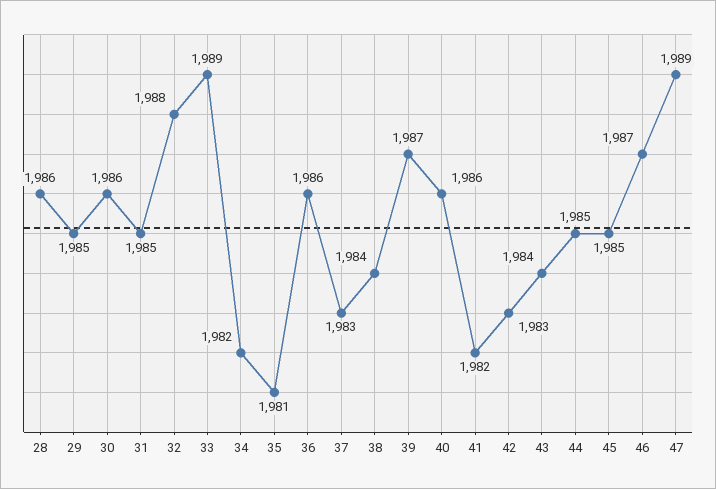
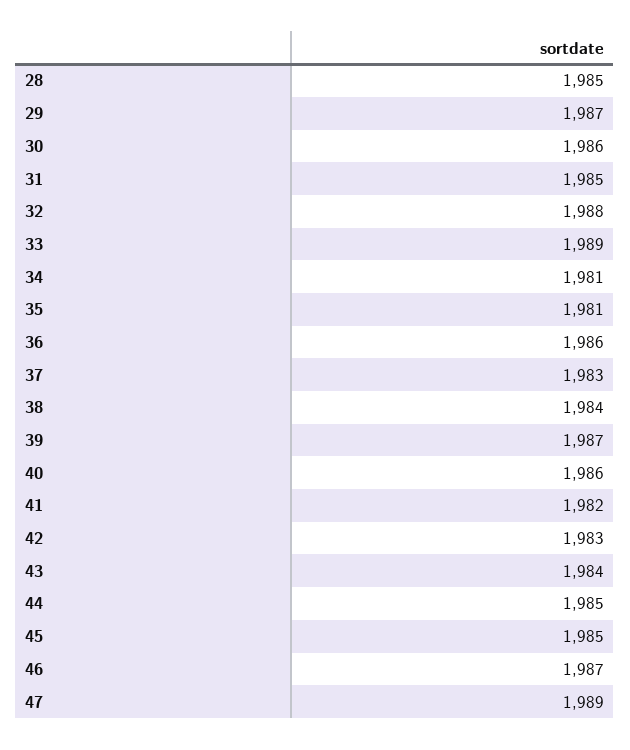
  {
-   "28": 1986,
+   "28": 1985,
-   "29": 1985,
+   "29": 1987,
    "30": 1986,
    "31": 1985,
    "32": 1988,
    "33": 1989,
-   "34": 1982,
+   "34": 1981,
    "35": 1981,
    "36": 1986,
    "37": 1983,
    "38": 1984,
    "39": 1987,
    "40": 1986,
    "41": 1982,
    "42": 1983,
    "43": 1984,
    "44": 1985,
    "45": 1985,
    "46": 1987,
    "47": 1989
  }

